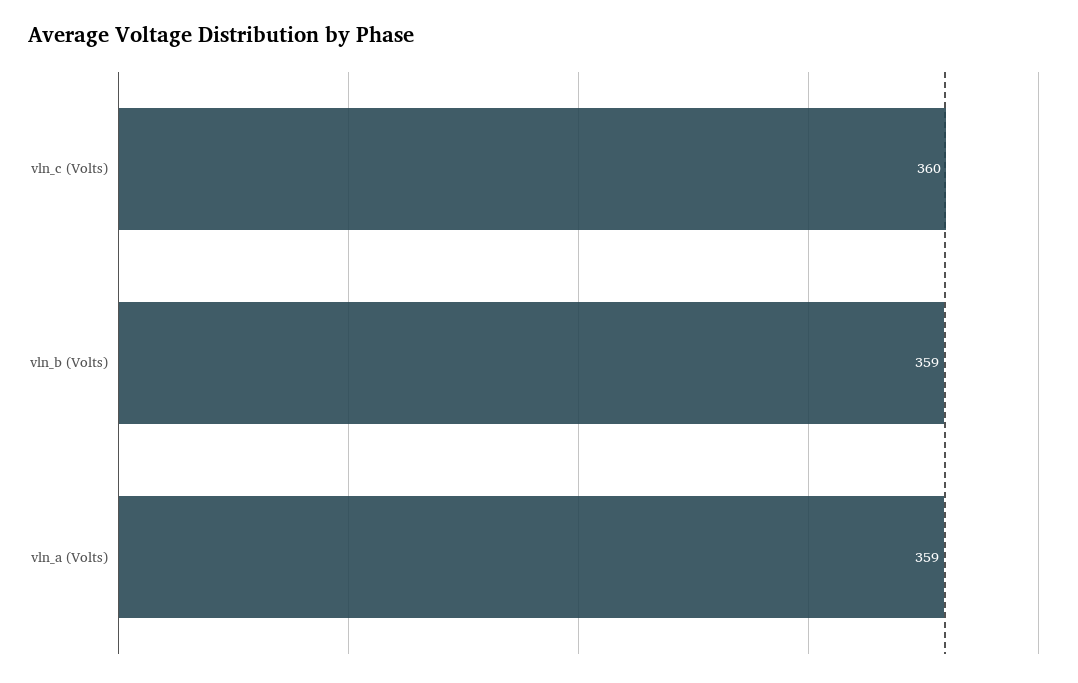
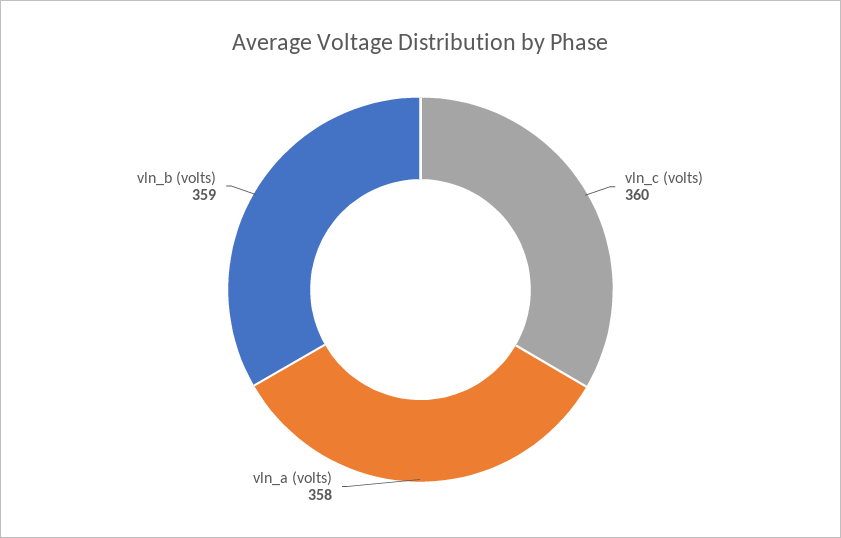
  {
    "vln_c (Volts)": 360,
    "vln_b (Volts)": 359,
-   "vln_a (Volts)": 359
+   "vln_a (Volts)": 358
  }

